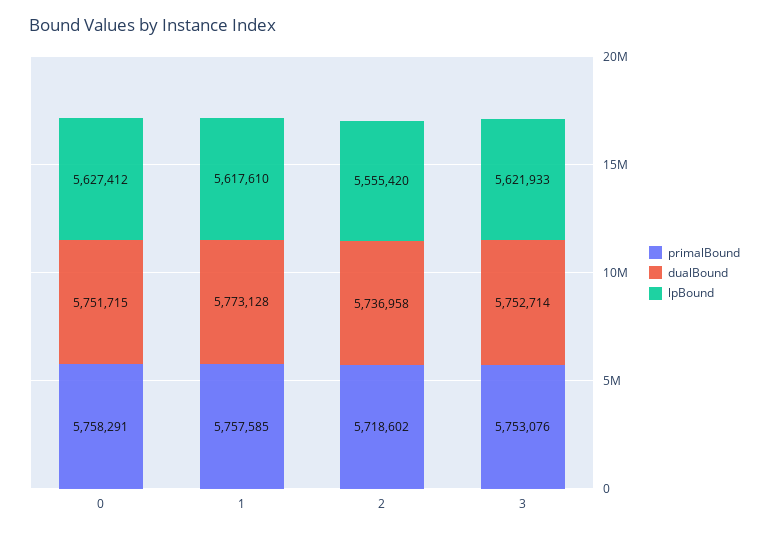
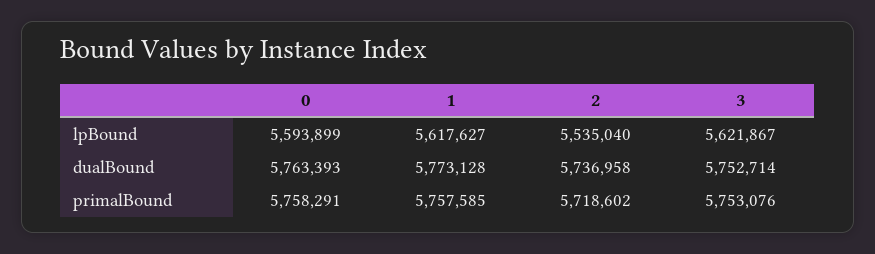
  {
    "primalBound": {
      "0": 5758291,
      "1": 5757585,
      "2": 5718602,
      "3": 5753076
    },
    "dualBound": {
-     "0": 5751715,
+     "0": 5763393,
      "1": 5773128,
      "2": 5736958,
      "3": 5752714
    },
    "lpBound": {
-     "0": 5627412,
+     "0": 5593899,
-     "1": 5617610,
+     "1": 5617627,
-     "2": 5555420,
+     "2": 5535040,
-     "3": 5621933
+     "3": 5621867
    }
  }

